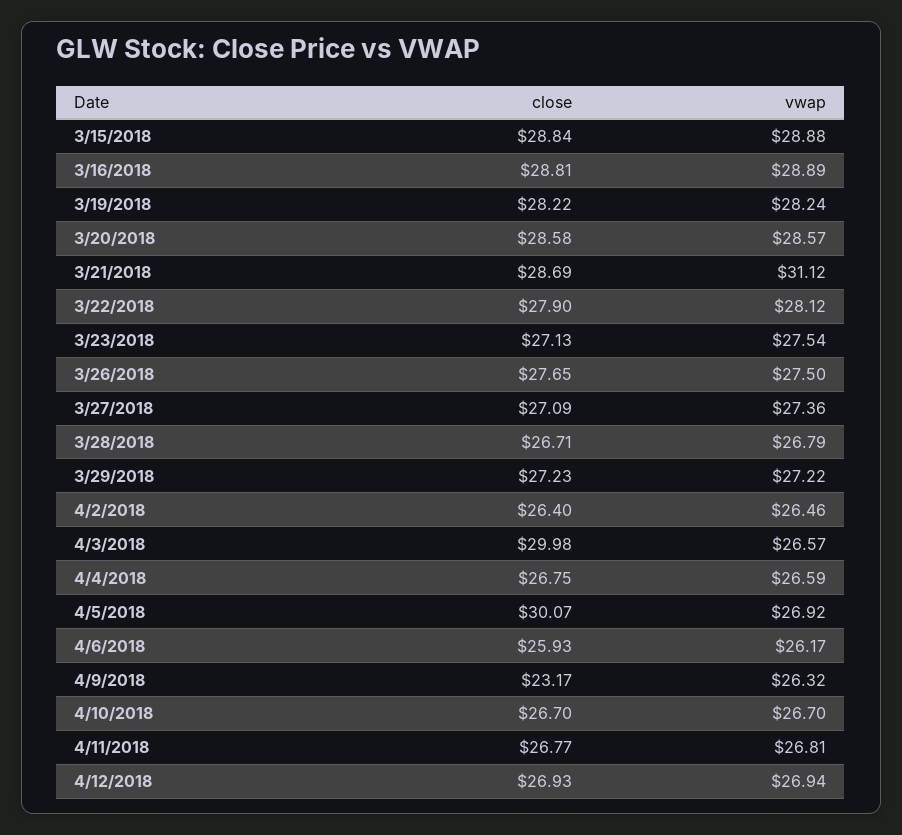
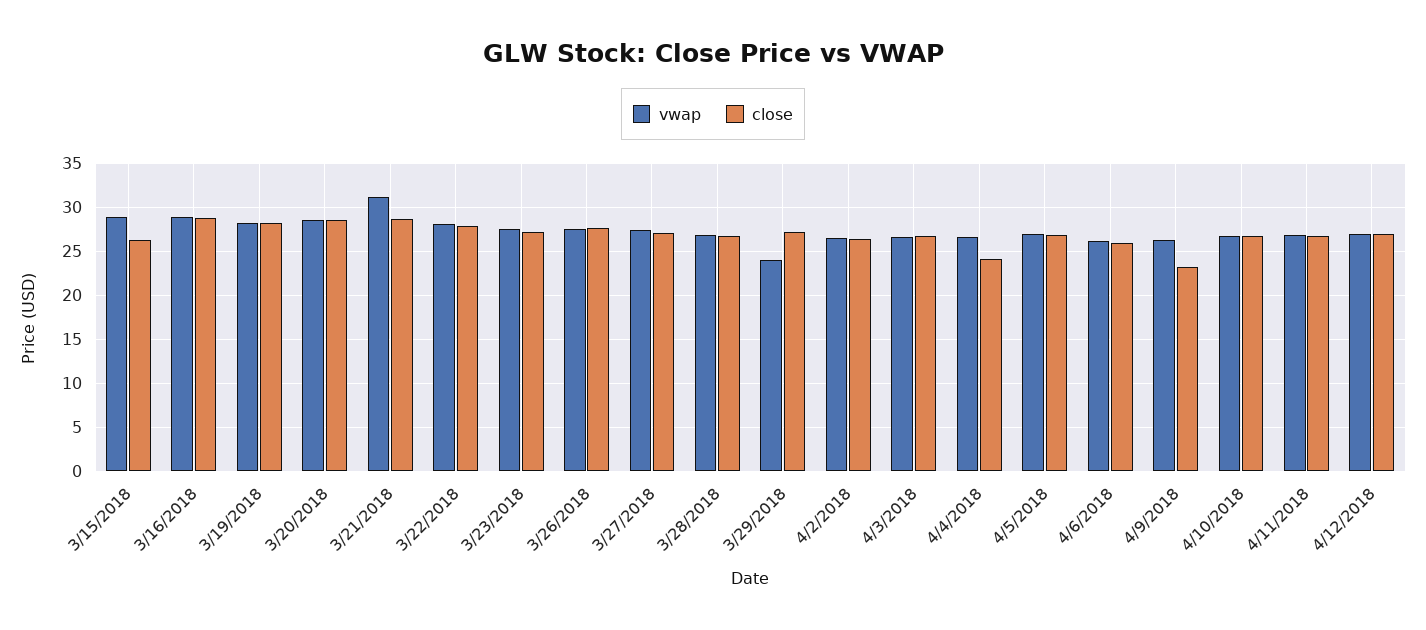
  {
    "close": {
-     "3/15/2018": 28.84,
+     "3/15/2018": 26,
      "3/16/2018": 28.81,
      "3/19/2018": 28.22,
      "3/20/2018": 28.58,
      "3/21/2018": 28.69,
      "3/22/2018": 27.9,
      "3/23/2018": 27.13,
      "3/26/2018": 27.65,
      "3/27/2018": 27.09,
      "3/28/2018": 26.71,
      "3/29/2018": 27.23,
      "4/2/2018": 26.4,
-     "4/3/2018": 29.98,
+     "4/3/2018": 27,
-     "4/4/2018": 26.75,
+     "4/4/2018": 24,
-     "4/5/2018": 30.07,
+     "4/5/2018": 27,
      "4/6/2018": 25.93,
      "4/9/2018": 23.17,
      "4/10/2018": 26.7,
      "4/11/2018": 26.77,
      "4/12/2018": 26.93
    },
    "vwap": {
      "3/15/2018": 28.88,
      "3/16/2018": 28.89,
      "3/19/2018": 28.24,
      "3/20/2018": 28.57,
      "3/21/2018": 31.12,
      "3/22/2018": 28.12,
      "3/23/2018": 27.54,
      "3/26/2018": 27.5,
      "3/27/2018": 27.36,
      "3/28/2018": 26.79,
-     "3/29/2018": 27.22,
+     "3/29/2018": 24,
      "4/2/2018": 26.46,
      "4/3/2018": 26.57,
      "4/4/2018": 26.59,
      "4/5/2018": 26.92,
      "4/6/2018": 26.17,
      "4/9/2018": 26.32,
      "4/10/2018": 26.7,
      "4/11/2018": 26.81,
      "4/12/2018": 26.94
    }
  }

